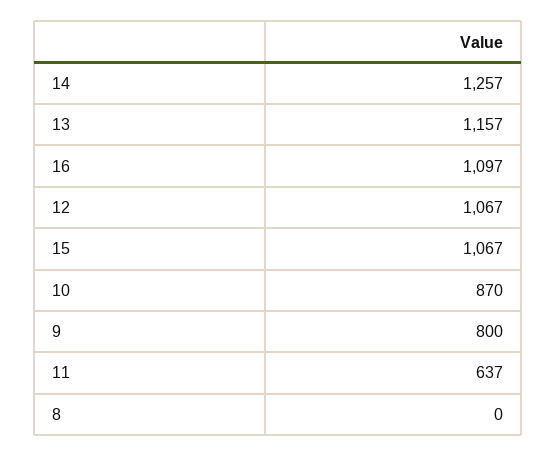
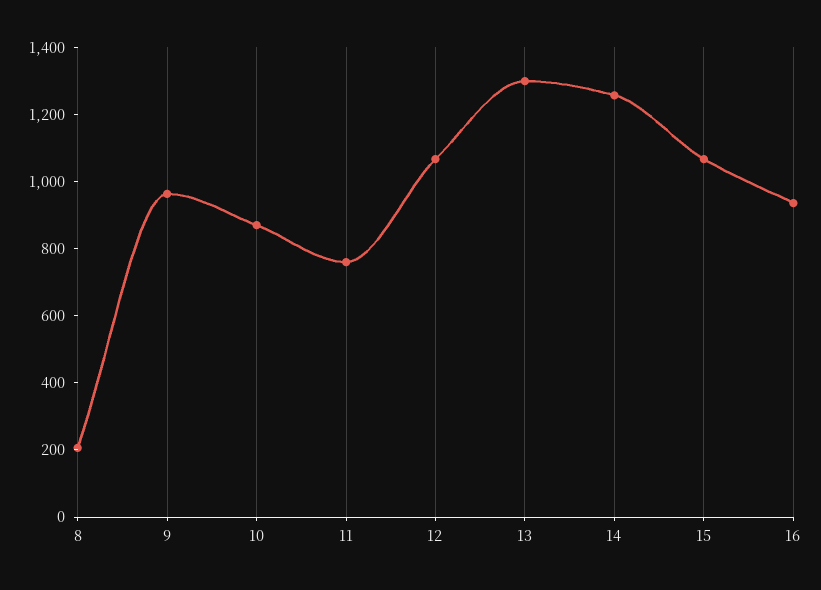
  {
    "14": 1257,
-   "13": 1157,
+   "13": 1300,
-   "16": 1097,
+   "16": 950,
    "12": 1067,
    "15": 1067,
    "10": 870,
-   "9": 800,
+   "9": 950,
-   "11": 637,
+   "11": 750,
-   "8": 0
+   "8": 200
  }

